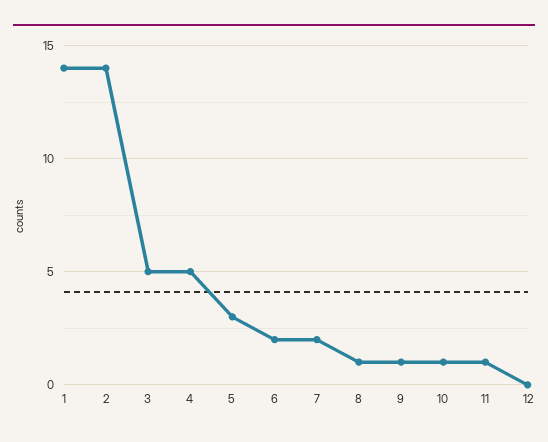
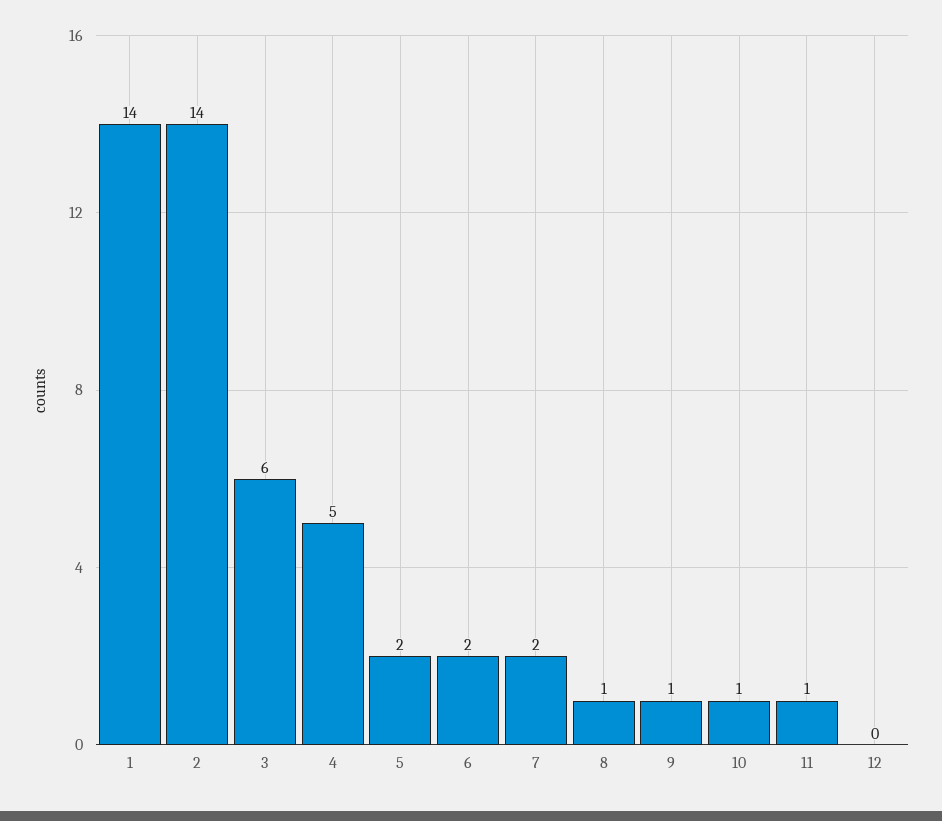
  {
    "1": 14,
    "2": 14,
-   "3": 5,
+   "3": 6,
    "4": 5,
-   "5": 3,
+   "5": 2,
    "6": 2,
    "7": 2,
    "8": 1,
    "9": 1,
    "10": 1,
    "11": 1,
    "12": 0
  }

